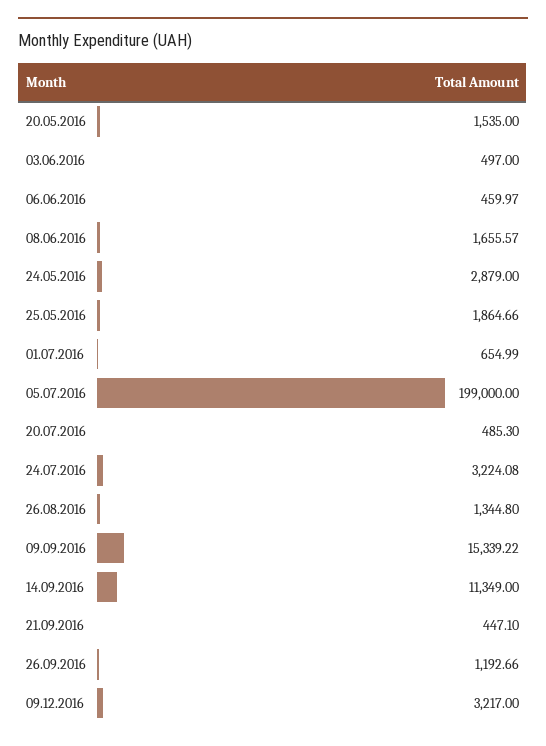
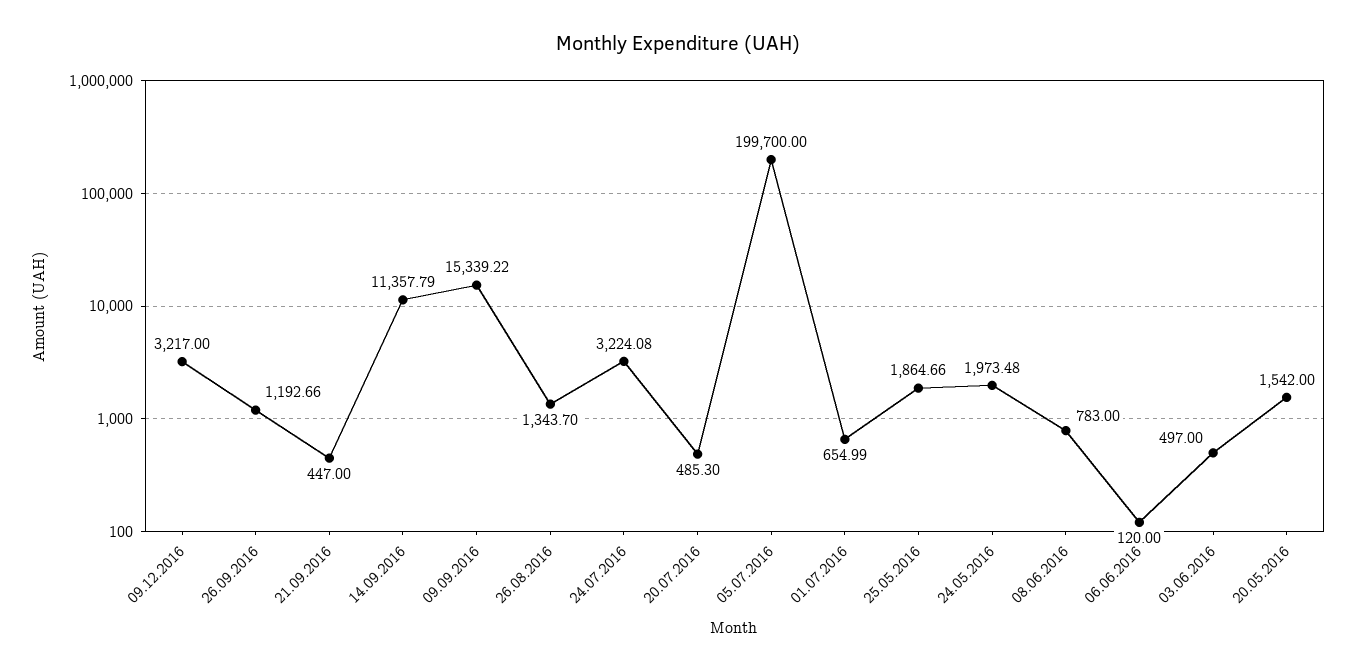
  {
-   "20.05.2016": 1535,
+   "20.05.2016": 1542,
    "03.06.2016": 497,
-   "06.06.2016": 459.97,
+   "06.06.2016": 120,
-   "08.06.2016": 1655.57,
+   "08.06.2016": 783,
-   "24.05.2016": 2879,
+   "24.05.2016": 1973.48,
    "25.05.2016": 1864.66,
    "01.07.2016": 654.99,
-   "05.07.2016": 199000,
+   "05.07.2016": 199700,
    "20.07.2016": 485.3,
    "24.07.2016": 3224.08,
-   "26.08.2016": 1344.8,
+   "26.08.2016": 1343.7,
    "09.09.2016": 15339.22,
-   "14.09.2016": 11349,
+   "14.09.2016": 11357.79,
-   "21.09.2016": 447.1,
+   "21.09.2016": 447,
    "26.09.2016": 1192.66,
    "09.12.2016": 3217
  }

